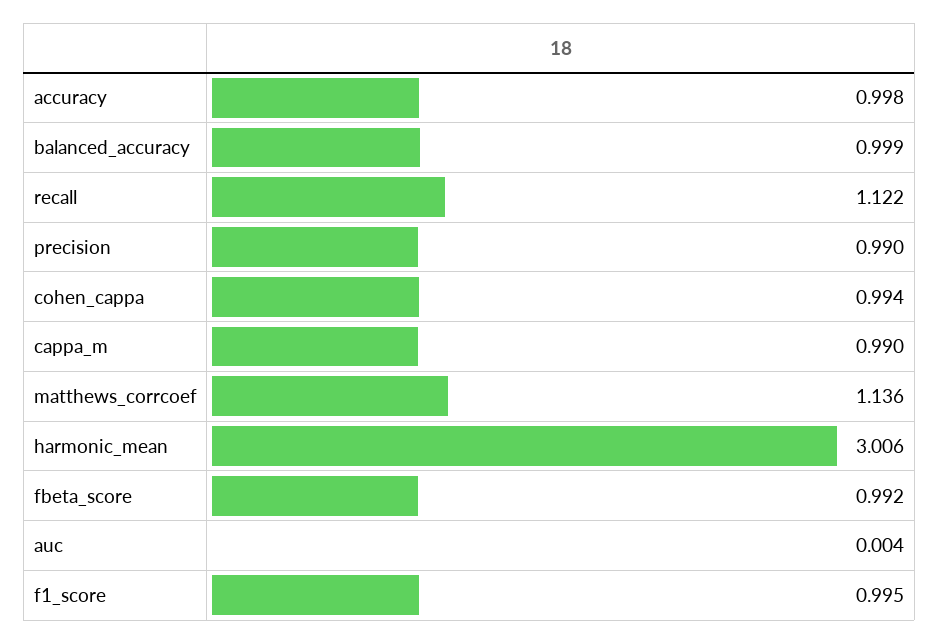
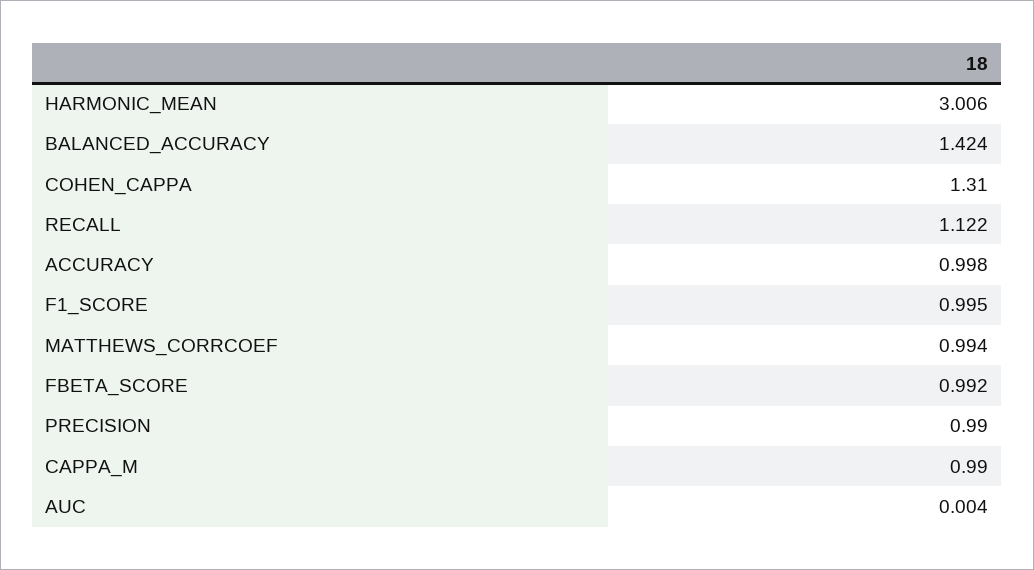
  {
    "accuracy": 0.998,
-   "balanced_accuracy": 0.999,
+   "balanced_accuracy": 1.424,
    "recall": 1.122,
    "precision": 0.99,
-   "cohen_cappa": 0.994,
+   "cohen_cappa": 1.31,
    "cappa_m": 0.99,
-   "matthews_corrcoef": 1.136,
+   "matthews_corrcoef": 0.994,
    "harmonic_mean": 3.006,
    "fbeta_score": 0.992,
    "auc": 0.004,
    "f1_score": 0.995
  }

